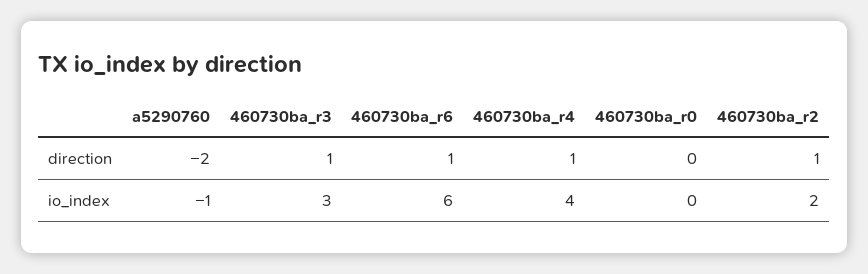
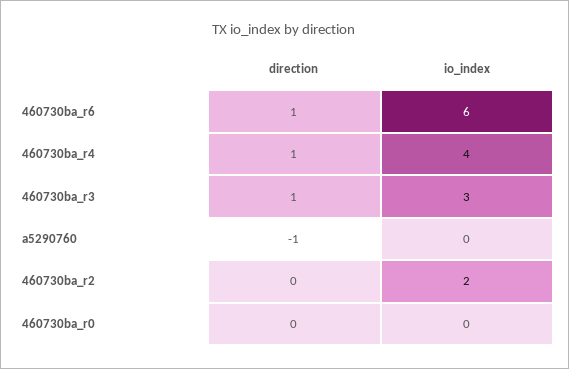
  {
    "a5290760": {
-     "direction": -2,
+     "direction": -1,
-     "io_index": -1
+     "io_index": 0
    },
    "460730ba_r3": {
      "direction": 1,
      "io_index": 3
    },
    "460730ba_r6": {
      "direction": 1,
      "io_index": 6
    },
    "460730ba_r4": {
      "direction": 1,
      "io_index": 4
    },
    "460730ba_r0": {
      "direction": 0,
      "io_index": 0
    },
    "460730ba_r2": {
-     "direction": 1,
+     "direction": 0,
      "io_index": 2
    }
  }

